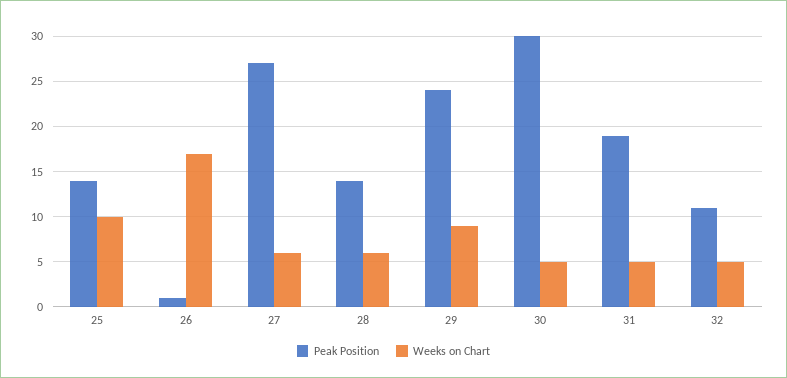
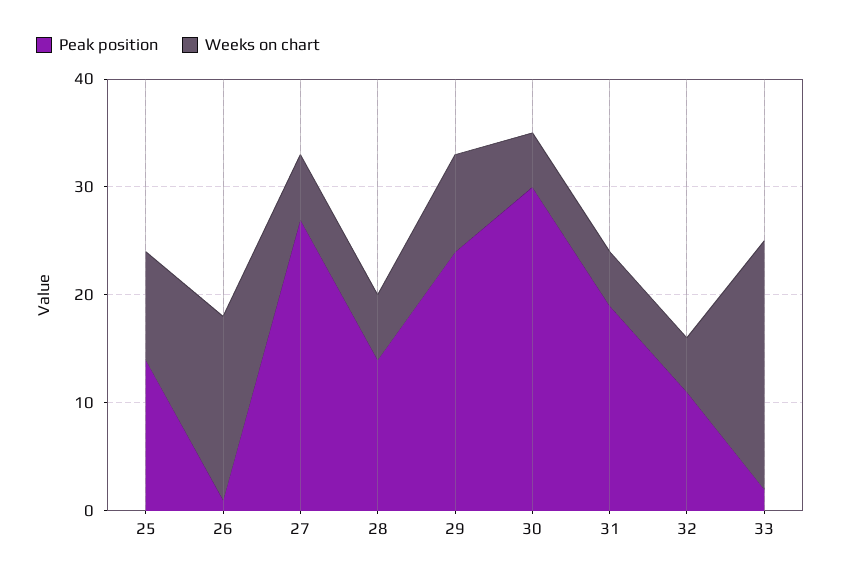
  {
    "Peak Position": {
      "25": 14,
      "26": 1,
      "27": 27,
      "28": 14,
      "29": 24,
      "30": 30,
      "31": 19,
-     "32": 11
+     "32": 11,
+     "33": 2
    },
    "Weeks on Chart": {
      "25": 10,
      "26": 17,
      "27": 6,
      "28": 6,
      "29": 9,
      "30": 5,
      "31": 5,
-     "32": 5
+     "32": 5,
+     "33": 23
    }
  }

